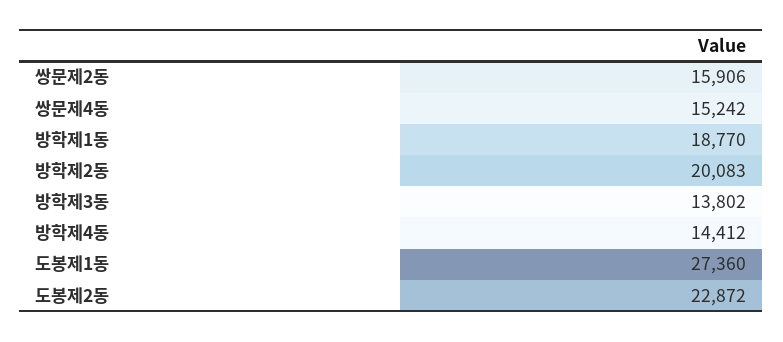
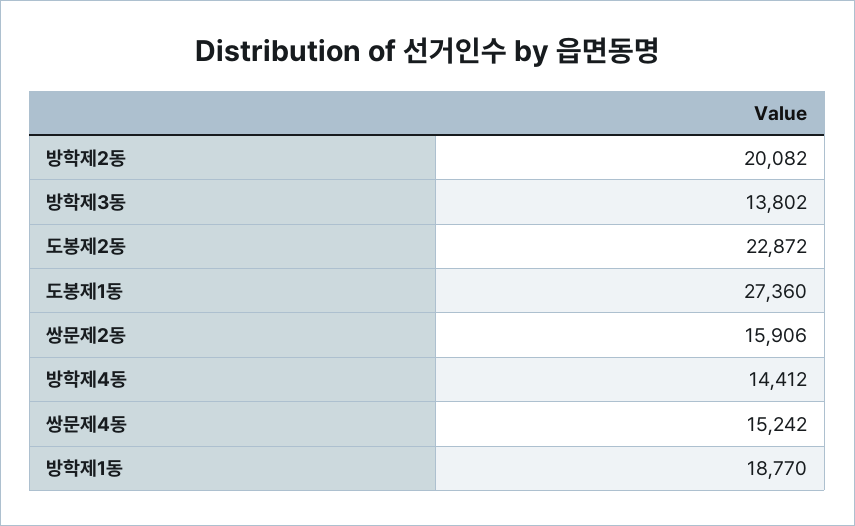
  {
    "쌍문제2동": 15906,
    "쌍문제4동": 15242,
    "방학제1동": 18770,
-   "방학제2동": 20083,
+   "방학제2동": 20082,
    "방학제3동": 13802,
    "방학제4동": 14412,
    "도봉제1동": 27360,
    "도봉제2동": 22872
  }

